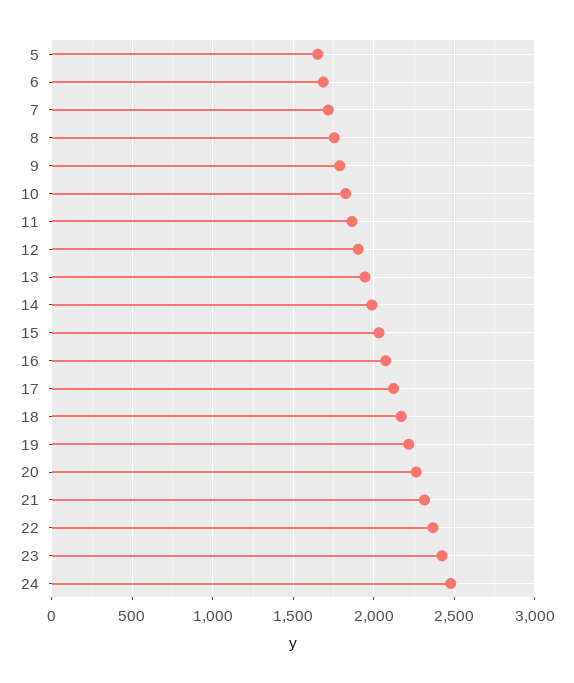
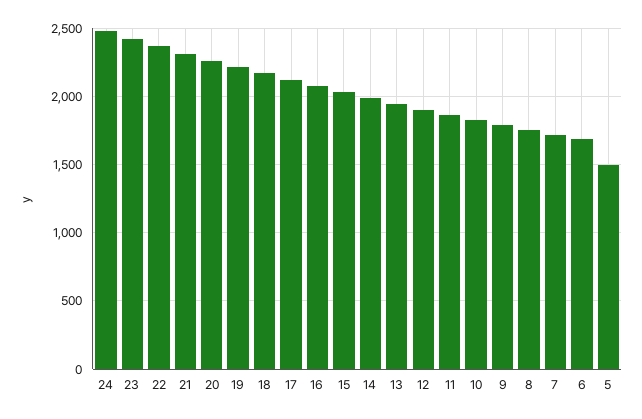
  {
-   "5": 1650,
+   "5": 1500,
    "6": 1700,
    "7": 1700,
    "8": 1750,
    "9": 1800,
    "10": 1850,
    "11": 1850,
    "12": 1900,
    "13": 1950,
    "14": 2000,
    "15": 2050,
    "16": 2050,
    "17": 2100,
    "18": 2150,
    "19": 2200,
    "20": 2250,
    "21": 2300,
    "22": 2350,
    "23": 2400,
    "24": 2500
  }

